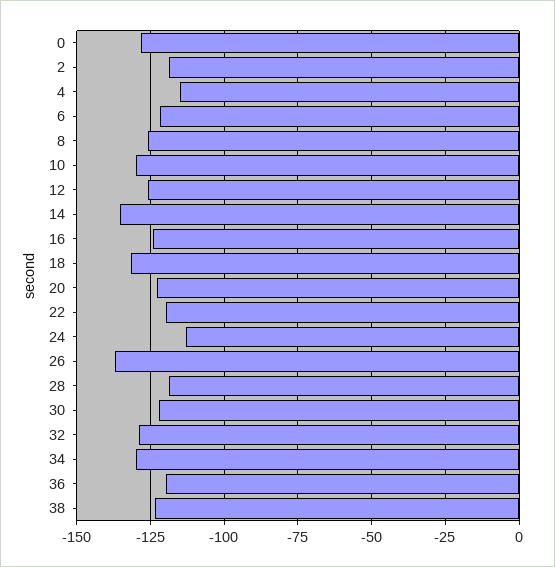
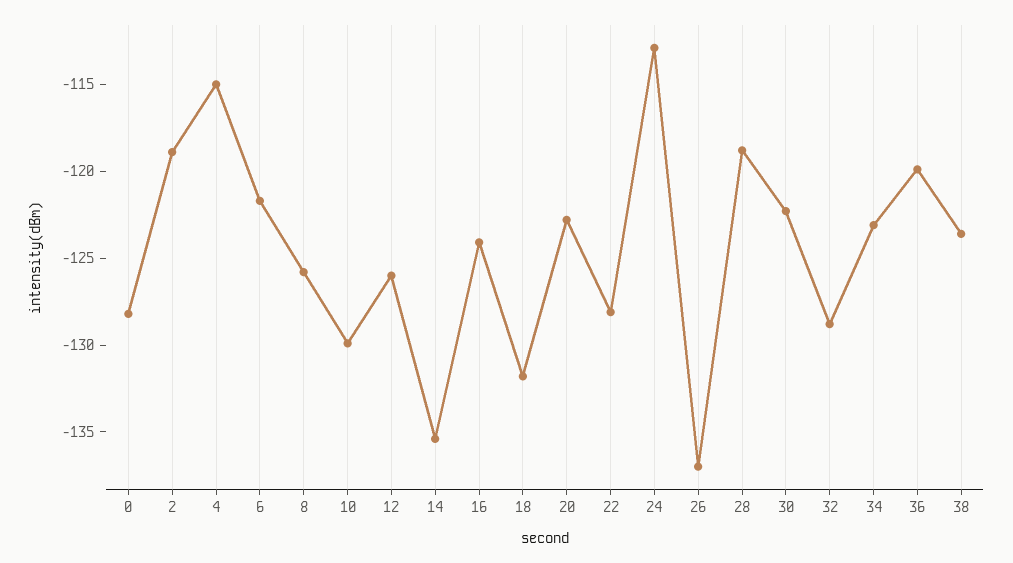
  {
    "0": -128,
    "2": -119,
    "4": -115,
    "6": -122,
    "8": -126,
    "10": -130,
    "12": -126,
    "14": -135,
    "16": -124,
    "18": -132,
    "20": -123,
-   "22": -120,
+   "22": -128,
    "24": -113,
    "26": -137,
    "28": -119,
    "30": -122,
    "32": -129,
-   "34": -130,
+   "34": -123,
    "36": -120,
    "38": -124
  }

